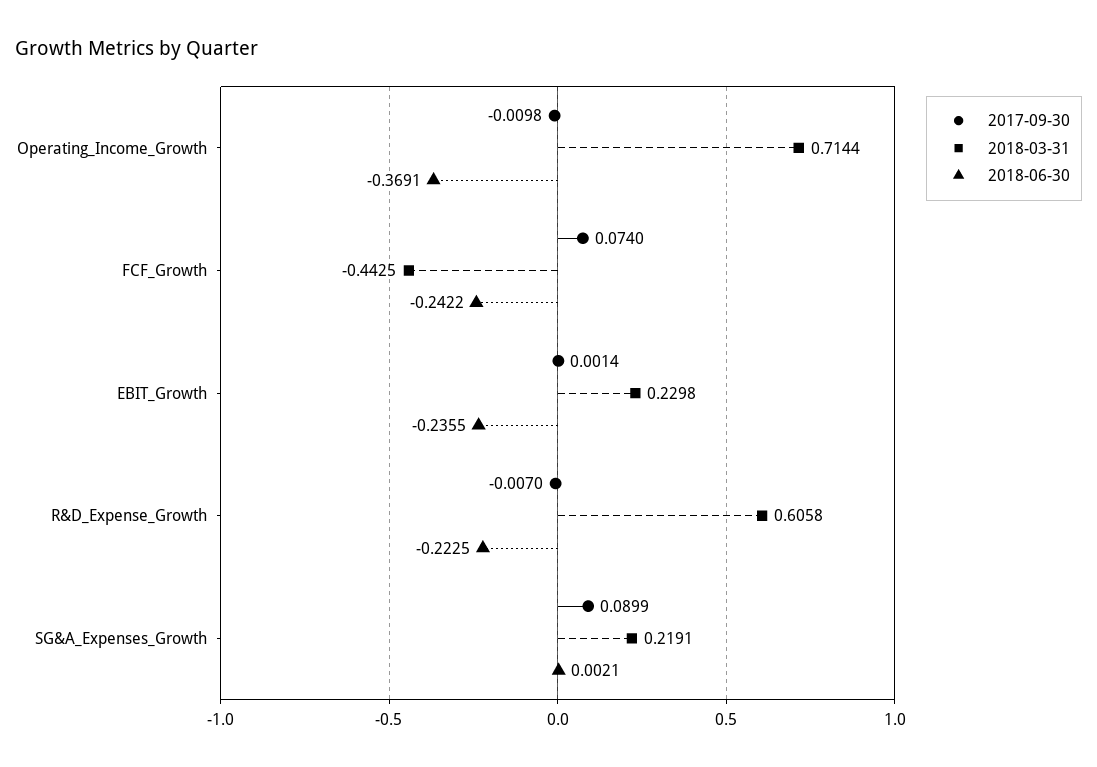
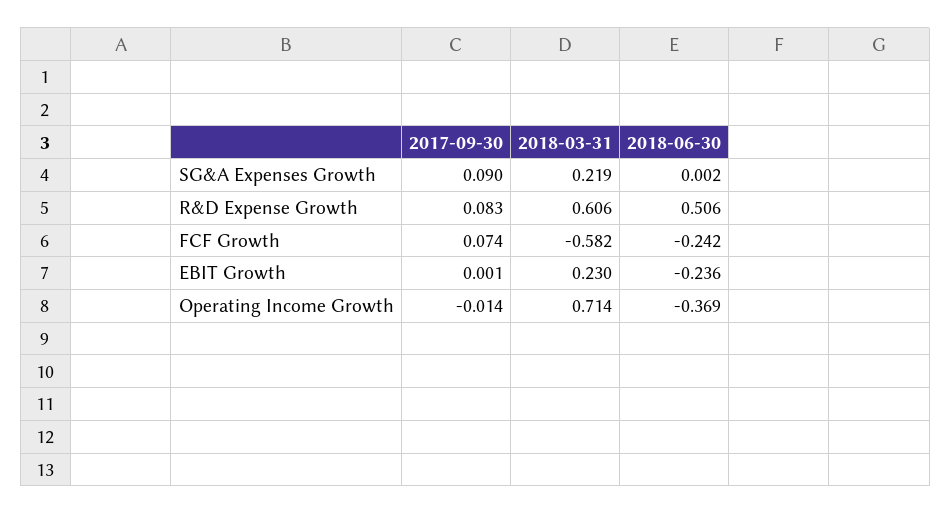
  {
    "2017-09-30": {
-     "Operating_Income_Growth": -0.0098,
+     "Operating_Income_Growth": -0.014,
      "FCF_Growth": 0.074,
      "EBIT_Growth": 0.0014,
-     "R&D_Expense_Growth": -0.007,
+     "R&D_Expense_Growth": 0.083,
      "SG&A_Expenses_Growth": 0.0899
    },
    "2018-03-31": {
      "Operating_Income_Growth": 0.7144,
-     "FCF_Growth": -0.4425,
+     "FCF_Growth": -0.582,
      "EBIT_Growth": 0.2298,
      "R&D_Expense_Growth": 0.6058,
      "SG&A_Expenses_Growth": 0.2191
    },
    "2018-06-30": {
      "Operating_Income_Growth": -0.3691,
      "FCF_Growth": -0.2422,
      "EBIT_Growth": -0.2355,
-     "R&D_Expense_Growth": -0.2225,
+     "R&D_Expense_Growth": 0.506,
      "SG&A_Expenses_Growth": 0.0021
    }
  }

